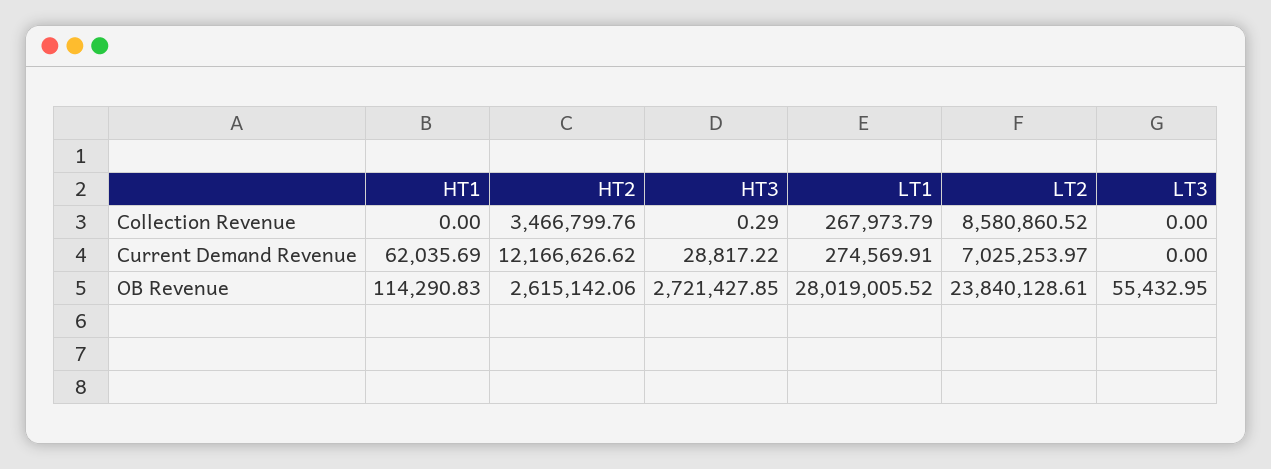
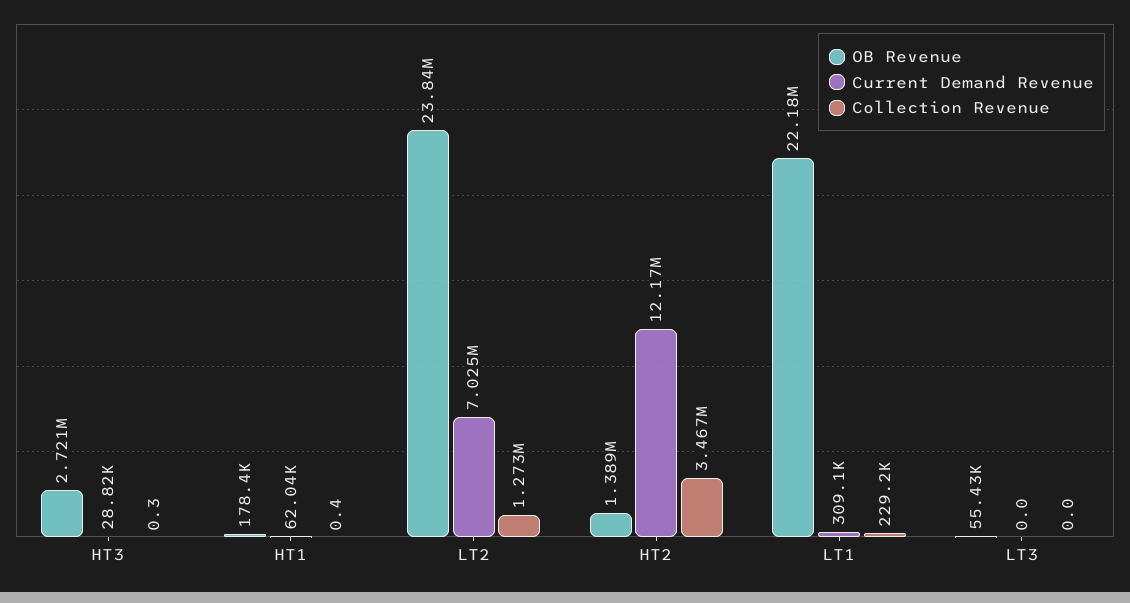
  {
    "Collection Revenue": {
-     "HT1": 0,
+     "HT1": 0.4,
      "HT2": 3466799.76,
      "HT3": 0.29,
-     "LT1": 267973.79,
+     "LT1": 229200,
-     "LT2": 8580860.52,
+     "LT2": 1273000,
      "LT3": 0
    },
    "Current Demand Revenue": {
      "HT1": 62035.69,
      "HT2": 12166626.62,
      "HT3": 28817.22,
-     "LT1": 274569.91,
+     "LT1": 309100,
      "LT2": 7025253.97,
      "LT3": 0
    },
    "OB Revenue": {
-     "HT1": 114290.83,
+     "HT1": 178400,
-     "HT2": 2615142.06,
+     "HT2": 1389000,
      "HT3": 2721427.85,
-     "LT1": 28019005.52,
+     "LT1": 22180000,
      "LT2": 23840128.61,
      "LT3": 55432.95
    }
  }

